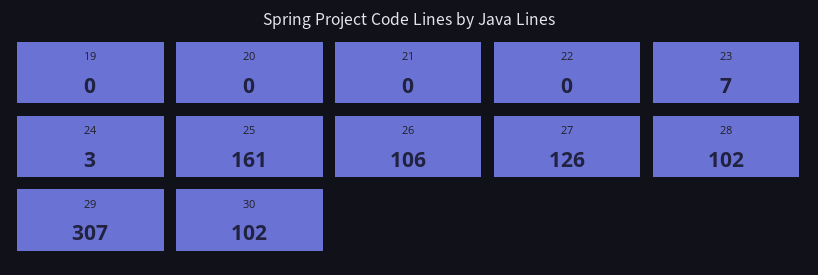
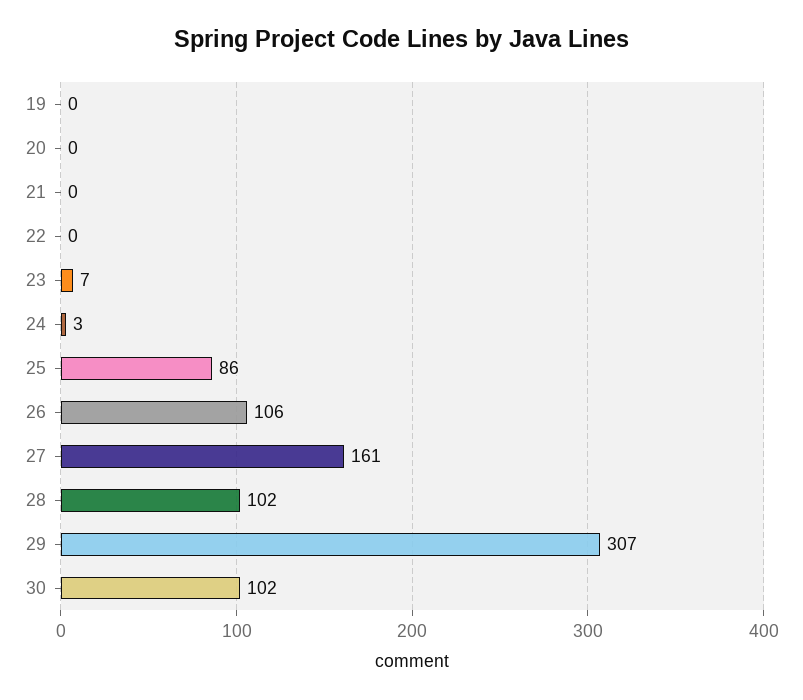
  {
    "19": 0,
    "20": 0,
    "21": 0,
    "22": 0,
    "23": 7,
    "24": 3,
-   "25": 161,
+   "25": 86,
    "26": 106,
-   "27": 126,
+   "27": 161,
    "28": 102,
    "29": 307,
    "30": 102
  }

